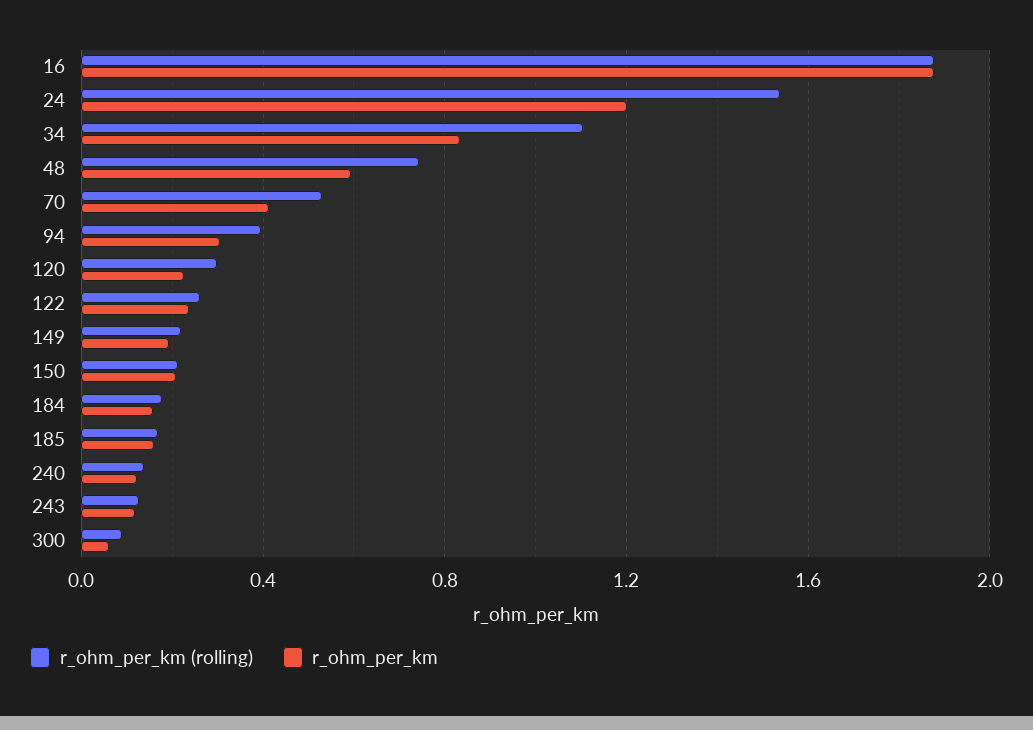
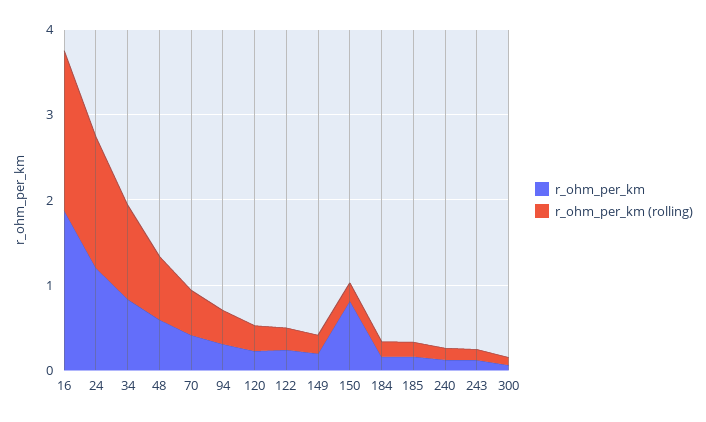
  {
    "r_ohm_per_km (rolling)": {
      "16": 1.9,
      "24": 1.55,
      "34": 1.1,
      "48": 0.75,
      "70": 0.55,
      "94": 0.4,
      "120": 0.3,
      "122": 0.25,
      "149": 0.2,
      "150": 0.2,
      "184": 0.2,
      "185": 0.15,
      "240": 0.15,
      "243": 0.15,
      "300": 0.1
    },
    "r_ohm_per_km": {
      "16": 1.9,
      "24": 1.2,
      "34": 0.85,
      "48": 0.6,
      "70": 0.4,
      "94": 0.3,
      "120": 0.25,
      "122": 0.25,
      "149": 0.2,
-     "150": 0.2,
+     "150": 0.8,
      "184": 0.15,
      "185": 0.15,
      "240": 0.1,
      "243": 0.1,
      "300": 0.05
    }
  }

